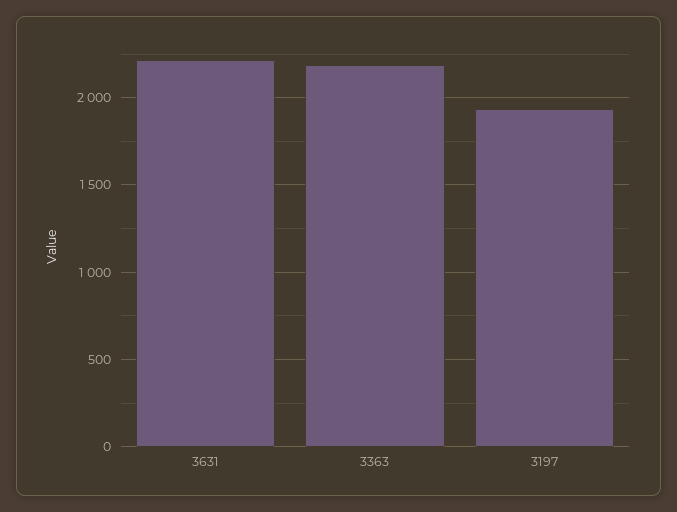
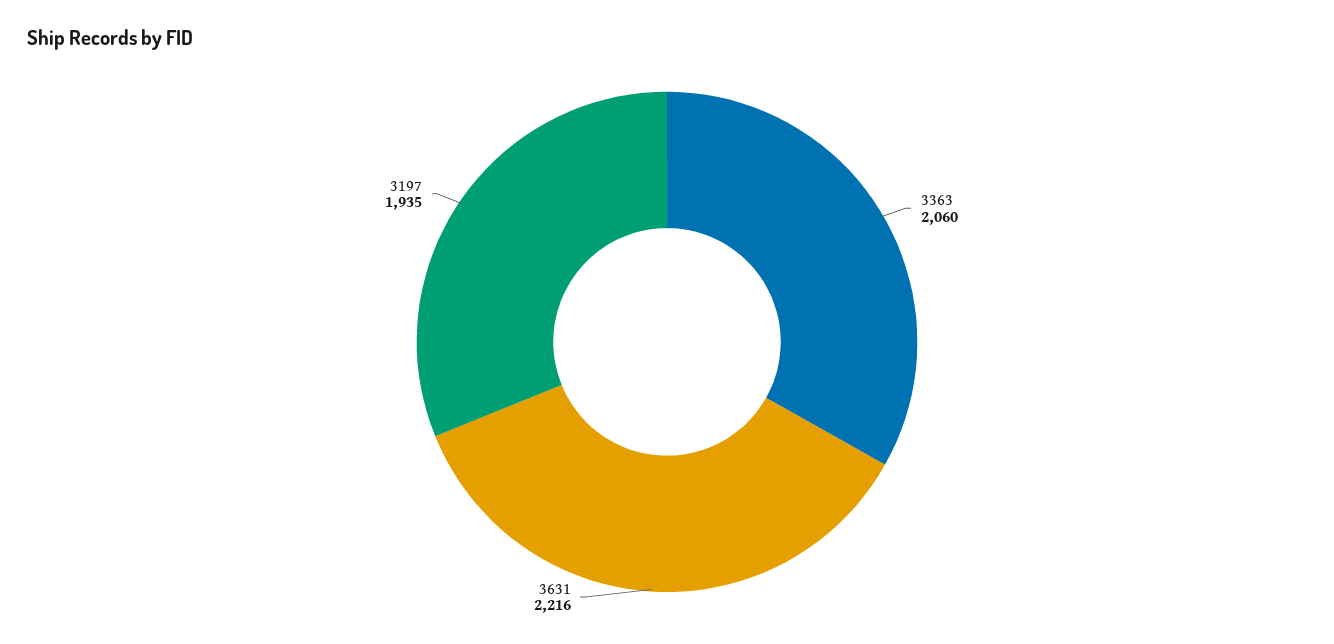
  {
    "3631": 2216,
-   "3363": 2200,
+   "3363": 2060,
    "3197": 1935
  }

